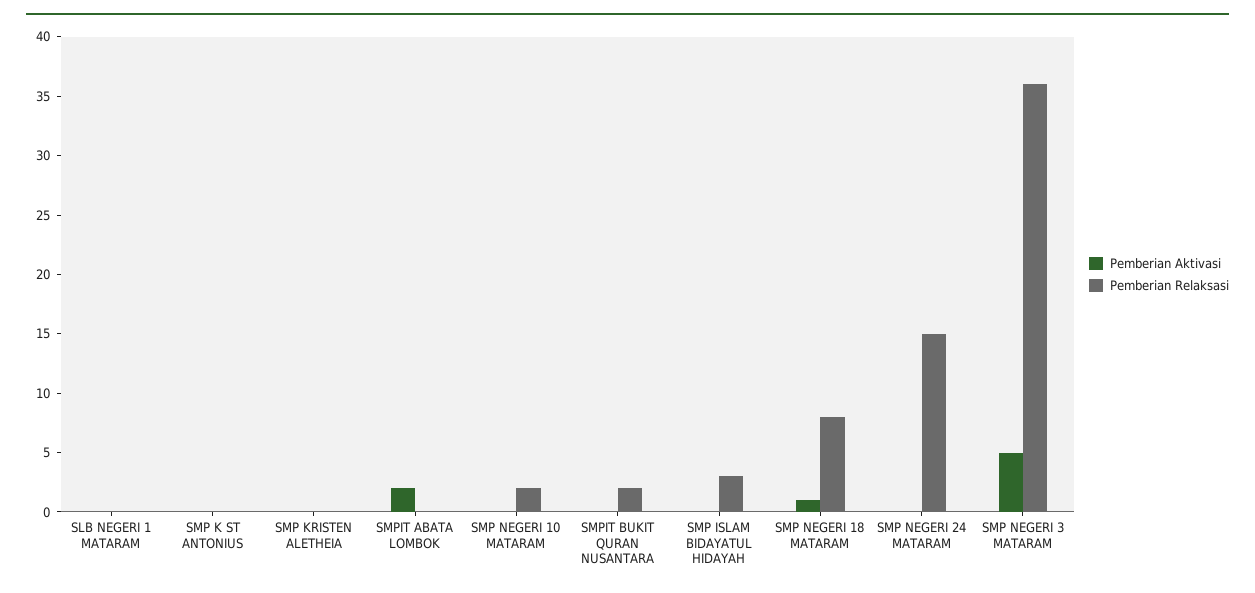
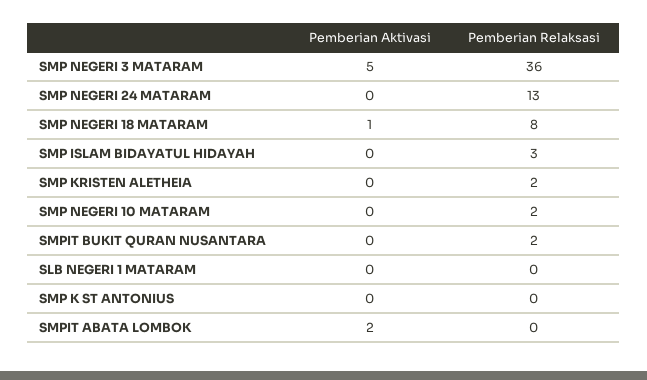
  {
    "Pemberian Aktivasi": {
      "SLB NEGERI 1 MATARAM": 0,
      "SMP K ST ANTONIUS": 0,
      "SMP KRISTEN ALETHEIA": 0,
      "SMPIT ABATA LOMBOK": 2,
      "SMP NEGERI 10 MATARAM": 0,
      "SMPIT BUKIT QURAN NUSANTARA": 0,
      "SMP ISLAM BIDAYATUL HIDAYAH": 0,
      "SMP NEGERI 18 MATARAM": 1,
      "SMP NEGERI 24 MATARAM": 0,
      "SMP NEGERI 3 MATARAM": 5
    },
    "Pemberian Relaksasi": {
      "SLB NEGERI 1 MATARAM": 0,
      "SMP K ST ANTONIUS": 0,
-     "SMP KRISTEN ALETHEIA": 0,
+     "SMP KRISTEN ALETHEIA": 2,
      "SMPIT ABATA LOMBOK": 0,
      "SMP NEGERI 10 MATARAM": 2,
      "SMPIT BUKIT QURAN NUSANTARA": 2,
      "SMP ISLAM BIDAYATUL HIDAYAH": 3,
      "SMP NEGERI 18 MATARAM": 8,
-     "SMP NEGERI 24 MATARAM": 15,
+     "SMP NEGERI 24 MATARAM": 13,
      "SMP NEGERI 3 MATARAM": 36
    }
  }

